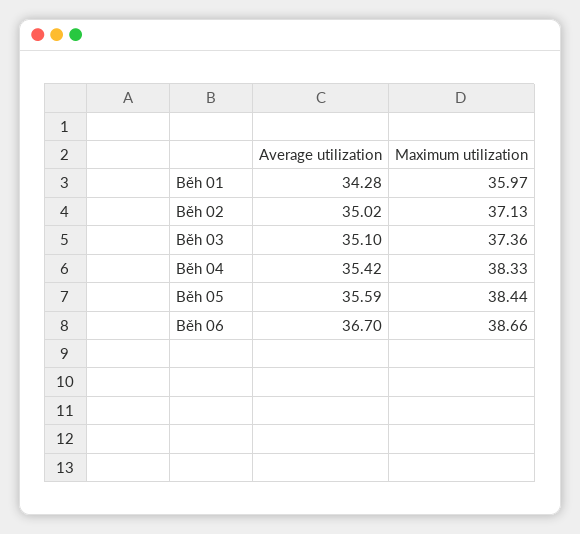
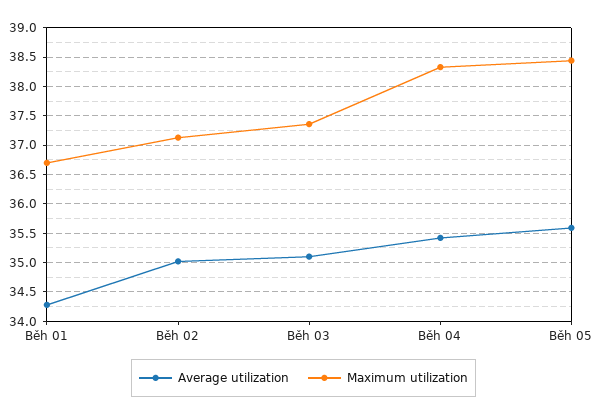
  {
    "Average utilization": {
      "Běh 01": 34.28,
      "Běh 02": 35.02,
      "Běh 03": 35.1,
      "Běh 04": 35.42,
-     "Běh 05": 35.59,
+     "Běh 05": 35.59
-     "Běh 06": 36.7
    },
    "Maximum utilization": {
-     "Běh 01": 35.97,
+     "Běh 01": 36.75,
      "Běh 02": 37.13,
      "Běh 03": 37.36,
      "Běh 04": 38.33,
-     "Běh 05": 38.44,
+     "Běh 05": 38.44
-     "Běh 06": 38.66
    }
  }

